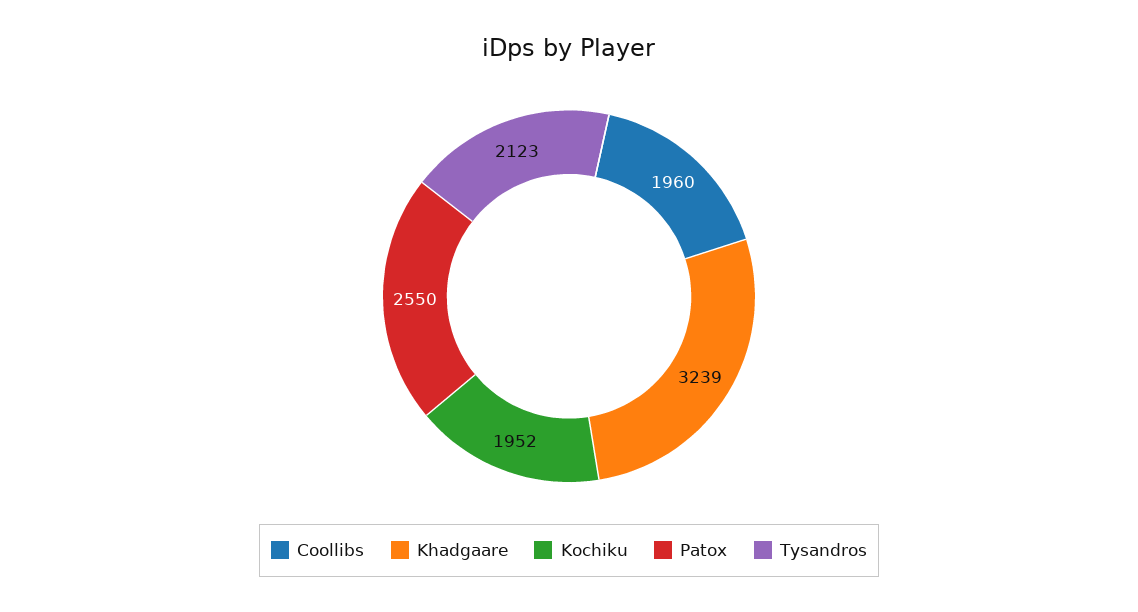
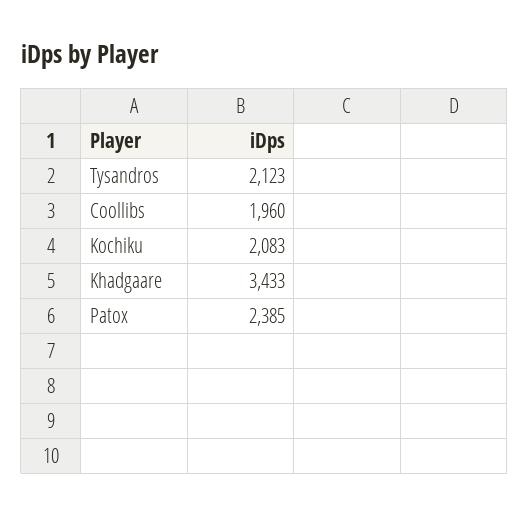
  {
    "Coollibs": 1960,
-   "Khadgaare": 3239,
+   "Khadgaare": 3433,
-   "Kochiku": 1952,
+   "Kochiku": 2083,
-   "Patox": 2550,
+   "Patox": 2385,
    "Tysandros": 2123
  }

